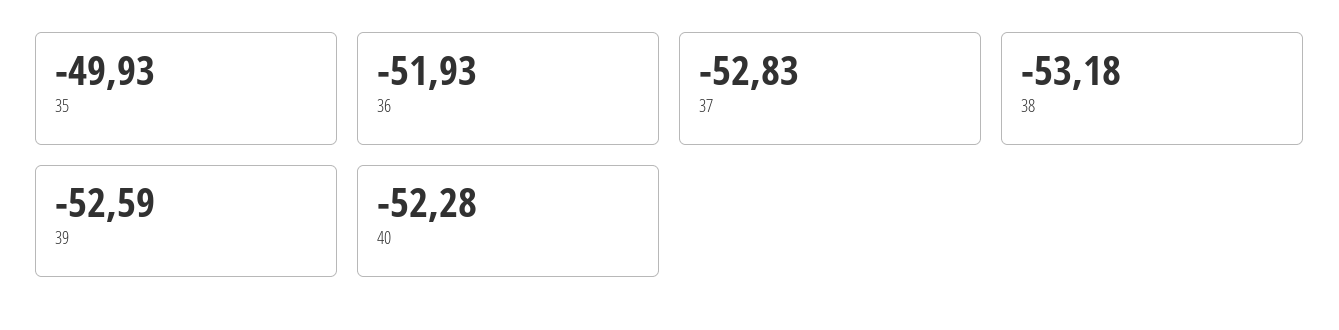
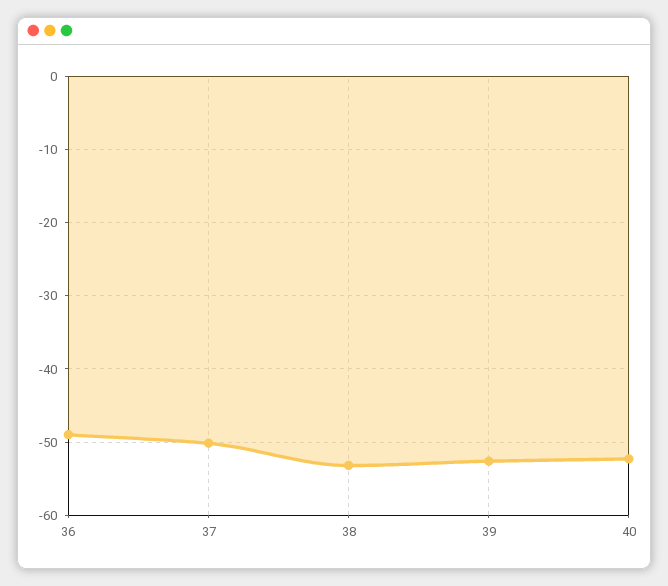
  {
-   "35": -49.93,
-   "36": -51.93,
+   "36": -49,
-   "37": -52.83,
+   "37": -50,
    "38": -53.18,
    "39": -52.59,
    "40": -52.28
  }

